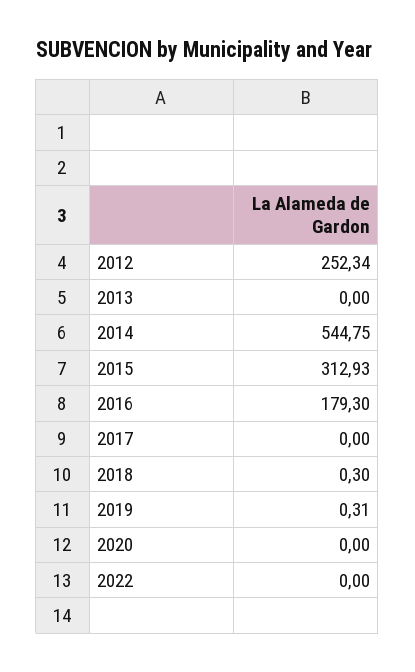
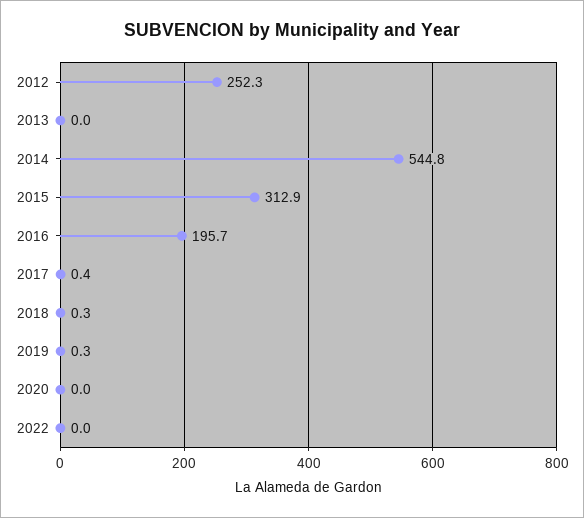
  {
    "2012": 252.34,
    "2013": 0,
    "2014": 544.75,
    "2015": 312.93,
-   "2016": 179.3,
+   "2016": 195.7,
-   "2017": 0,
+   "2017": 0.4,
    "2018": 0.3,
    "2019": 0.31,
    "2020": 0,
    "2022": 0
  }

